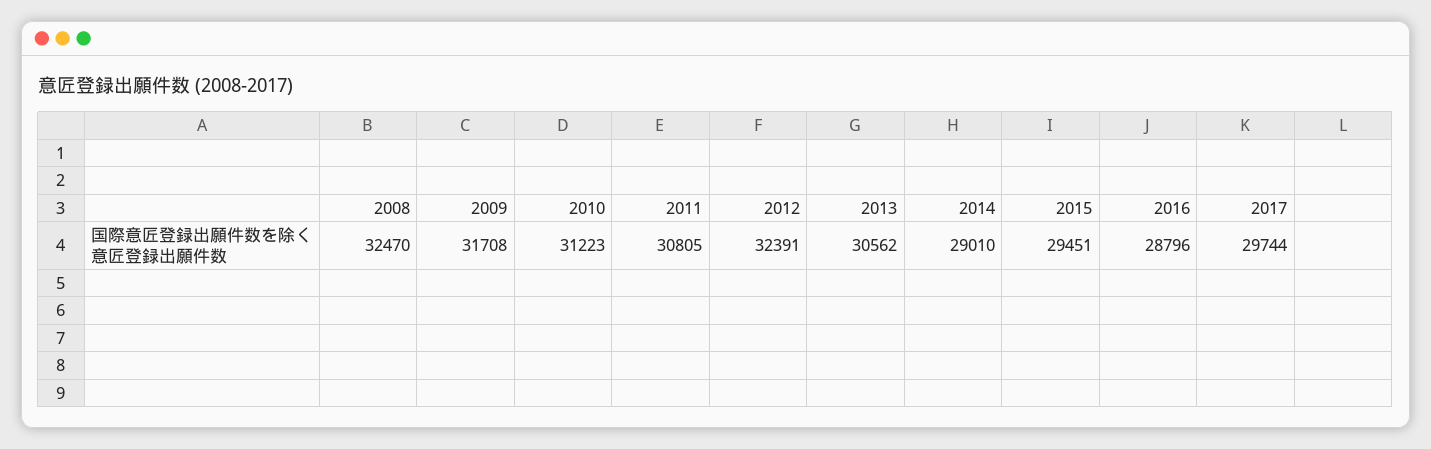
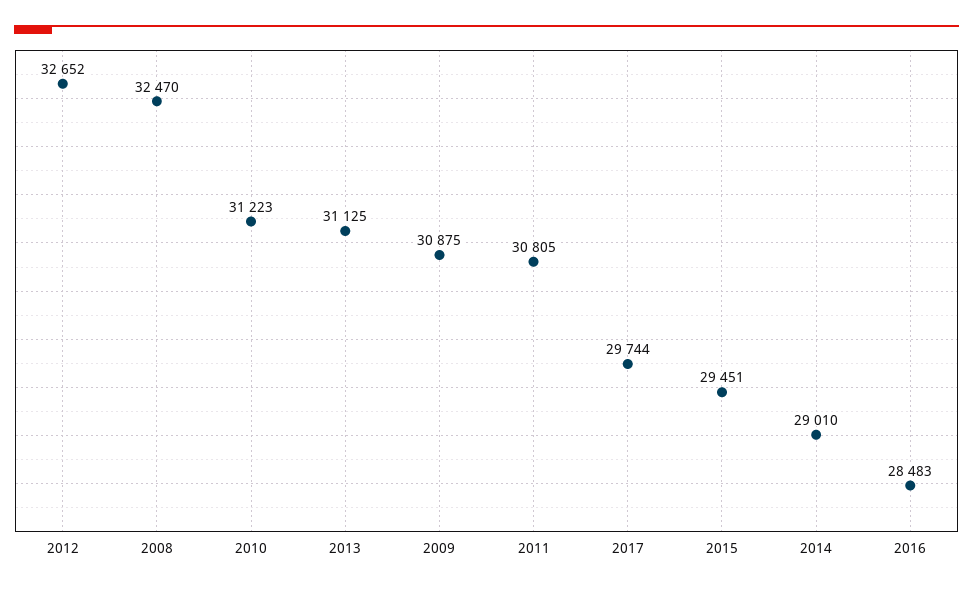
  {
    "2008": 32470,
-   "2009": 31708,
+   "2009": 30875,
    "2010": 31223,
    "2011": 30805,
-   "2012": 32391,
+   "2012": 32652,
-   "2013": 30562,
+   "2013": 31125,
    "2014": 29010,
    "2015": 29451,
-   "2016": 28796,
+   "2016": 28483,
    "2017": 29744
  }

